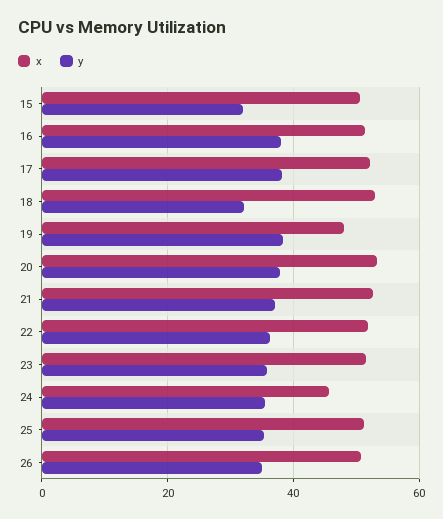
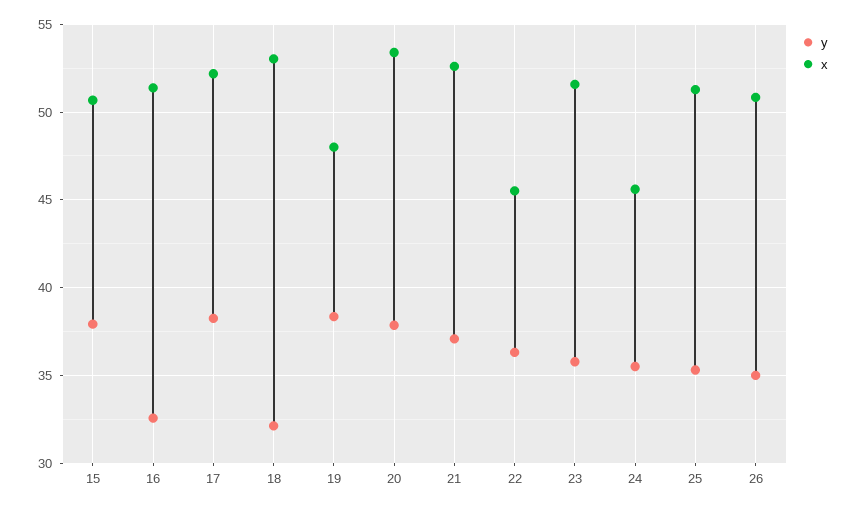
  {
    "x": {
      "15": 50.5,
      "16": 51.5,
      "17": 52,
      "18": 53,
      "19": 48,
      "20": 53.5,
      "21": 52.5,
-     "22": 52,
+     "22": 45.5,
      "23": 51.5,
      "24": 45.5,
      "25": 51.5,
      "26": 51
    },
    "y": {
-     "15": 32,
+     "15": 38,
-     "16": 38,
+     "16": 32.5,
      "17": 38,
      "18": 32,
      "19": 38.5,
      "20": 38,
      "21": 37,
      "22": 36.5,
      "23": 36,
      "24": 35.5,
      "25": 35.5,
      "26": 35
    }
  }

